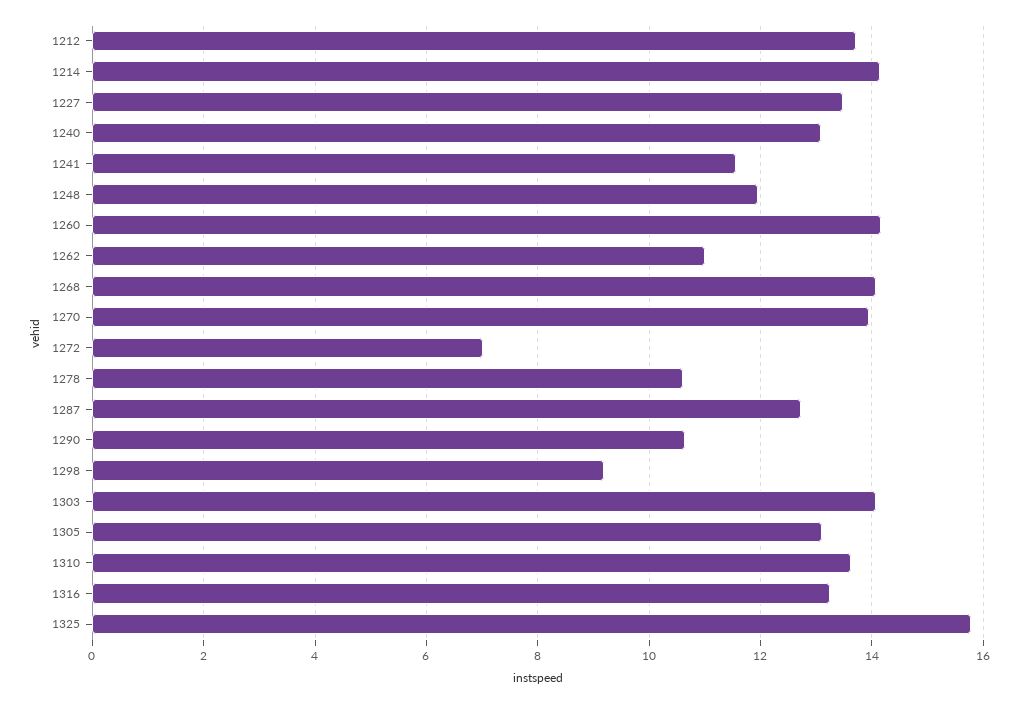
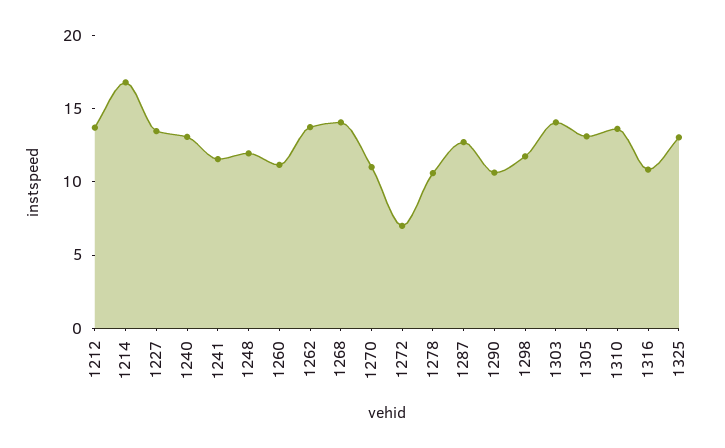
  {
    "1212": 13.8,
-   "1214": 14.2,
+   "1214": 17,
    "1227": 13.4,
    "1240": 13,
    "1241": 11.6,
    "1248": 12,
-   "1260": 14.2,
+   "1260": 11,
-   "1262": 11,
+   "1262": 14,
    "1268": 14,
-   "1270": 14,
+   "1270": 11,
    "1272": 7,
    "1278": 10.6,
    "1287": 12.8,
    "1290": 10.6,
-   "1298": 9.2,
+   "1298": 12,
    "1303": 14,
    "1305": 13.2,
    "1310": 13.6,
-   "1316": 13.2,
+   "1316": 11,
-   "1325": 15.8
+   "1325": 13
  }

